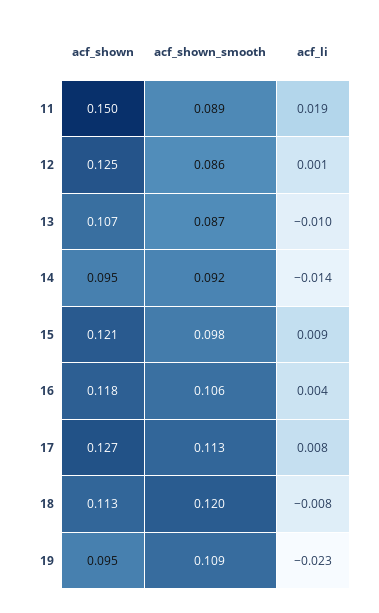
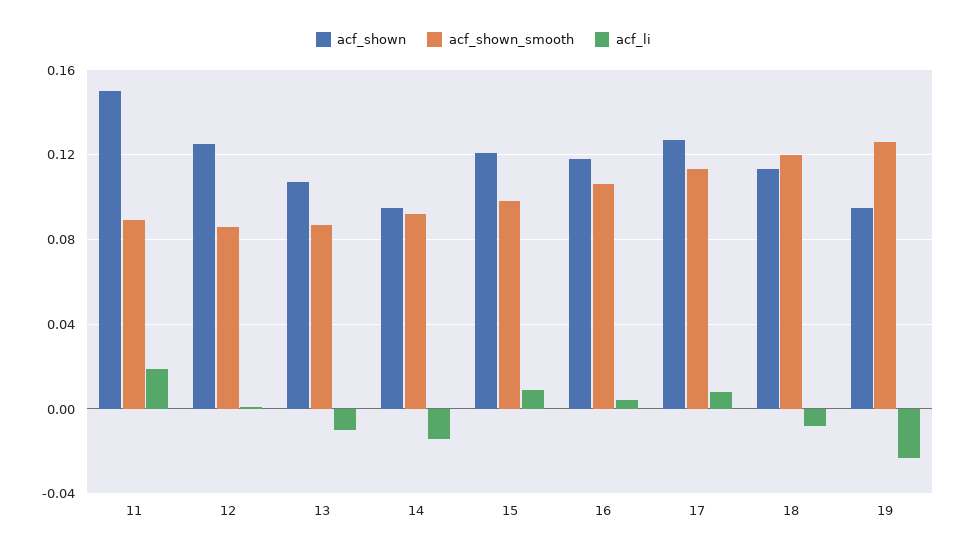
  {
    "acf_shown": {
      "11": 0.15,
      "12": 0.125,
      "13": 0.107,
      "14": 0.095,
      "15": 0.121,
      "16": 0.118,
      "17": 0.127,
      "18": 0.113,
      "19": 0.095
    },
    "acf_shown_smooth": {
      "11": 0.089,
      "12": 0.086,
      "13": 0.087,
      "14": 0.092,
      "15": 0.098,
      "16": 0.106,
      "17": 0.113,
      "18": 0.12,
-     "19": 0.109
+     "19": 0.125
    },
    "acf_li": {
      "11": 0.019,
      "12": 0.001,
      "13": -0.01,
      "14": -0.014,
      "15": 0.009,
      "16": 0.004,
      "17": 0.008,
      "18": -0.008,
      "19": -0.023
    }
  }

